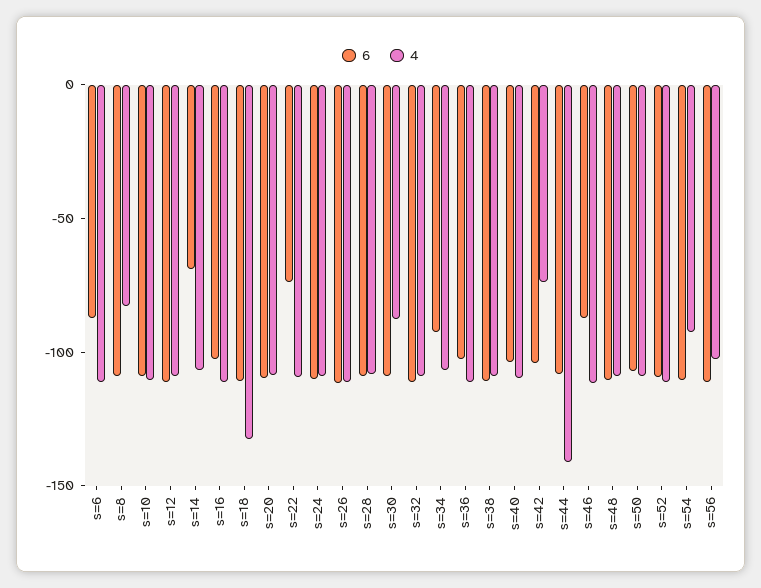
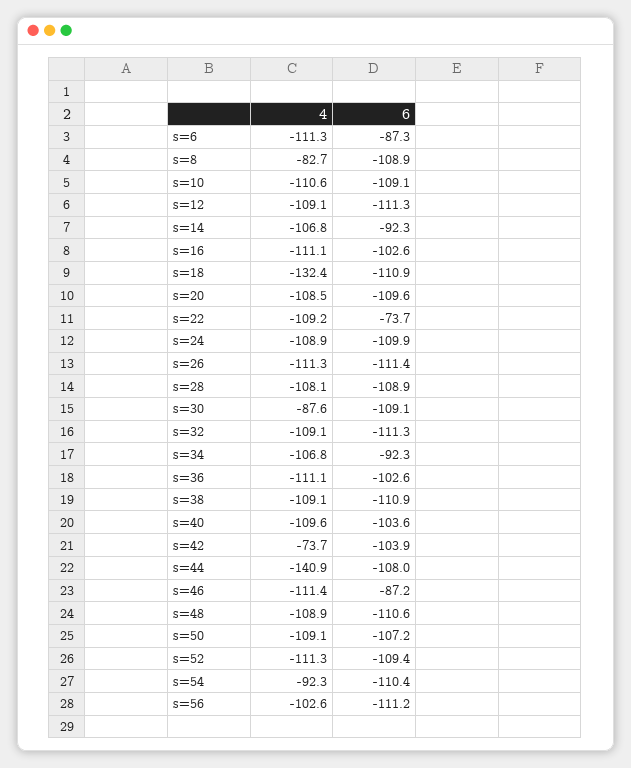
  {
    "6": {
      "s=6": -87.3,
      "s=8": -108.9,
      "s=10": -109.1,
      "s=12": -111.3,
-     "s=14": -70,
+     "s=14": -92.3,
      "s=16": -102.6,
      "s=18": -110.9,
      "s=20": -109.6,
      "s=22": -73.7,
      "s=24": -109.9,
      "s=26": -111.4,
      "s=28": -108.9,
      "s=30": -109.1,
      "s=32": -111.3,
      "s=34": -92.3,
      "s=36": -102.6,
      "s=38": -110.9,
      "s=40": -103.6,
      "s=42": -103.9,
      "s=44": -108,
      "s=46": -87.2,
      "s=48": -110.6,
      "s=50": -107.2,
      "s=52": -109.4,
      "s=54": -110.4,
      "s=56": -111.2
    },
    "4": {
      "s=6": -111.3,
      "s=8": -82.7,
      "s=10": -110.6,
      "s=12": -109.1,
      "s=14": -106.8,
      "s=16": -111.1,
      "s=18": -132.4,
      "s=20": -108.5,
      "s=22": -109.2,
      "s=24": -108.9,
      "s=26": -111.3,
      "s=28": -108.1,
      "s=30": -87.6,
      "s=32": -109.1,
      "s=34": -106.8,
      "s=36": -111.1,
      "s=38": -109.1,
      "s=40": -109.6,
      "s=42": -73.7,
      "s=44": -140.9,
      "s=46": -111.4,
      "s=48": -108.9,
      "s=50": -109.1,
      "s=52": -111.3,
      "s=54": -92.3,
      "s=56": -102.6
    }
  }

